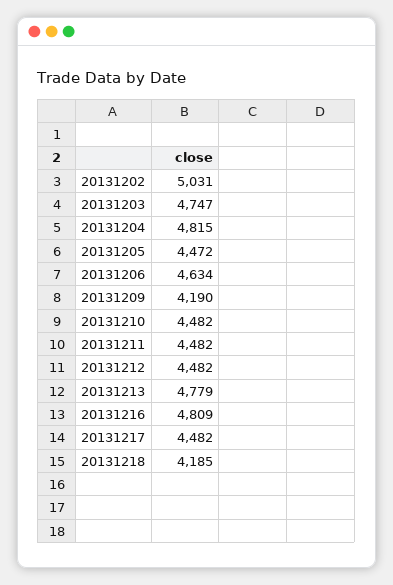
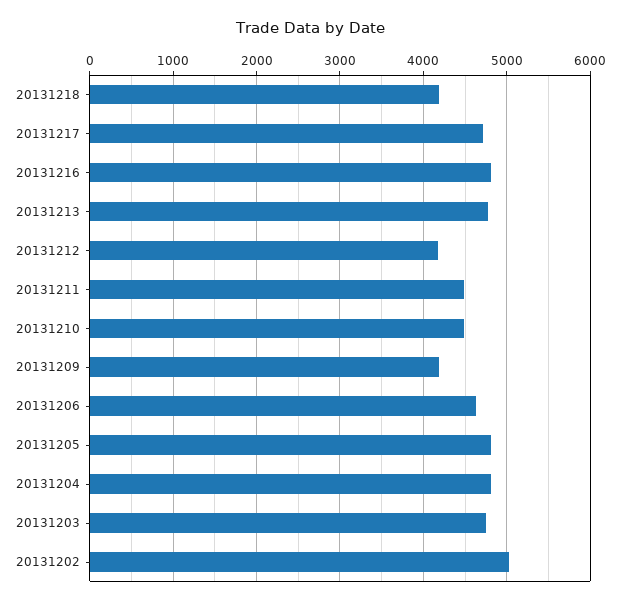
  {
    "20131202": 5031,
    "20131203": 4747,
    "20131204": 4815,
-   "20131205": 4472,
+   "20131205": 4800,
    "20131206": 4634,
    "20131209": 4190,
    "20131210": 4482,
    "20131211": 4482,
-   "20131212": 4482,
+   "20131212": 4200,
    "20131213": 4779,
    "20131216": 4809,
-   "20131217": 4482,
+   "20131217": 4700,
    "20131218": 4185
  }

